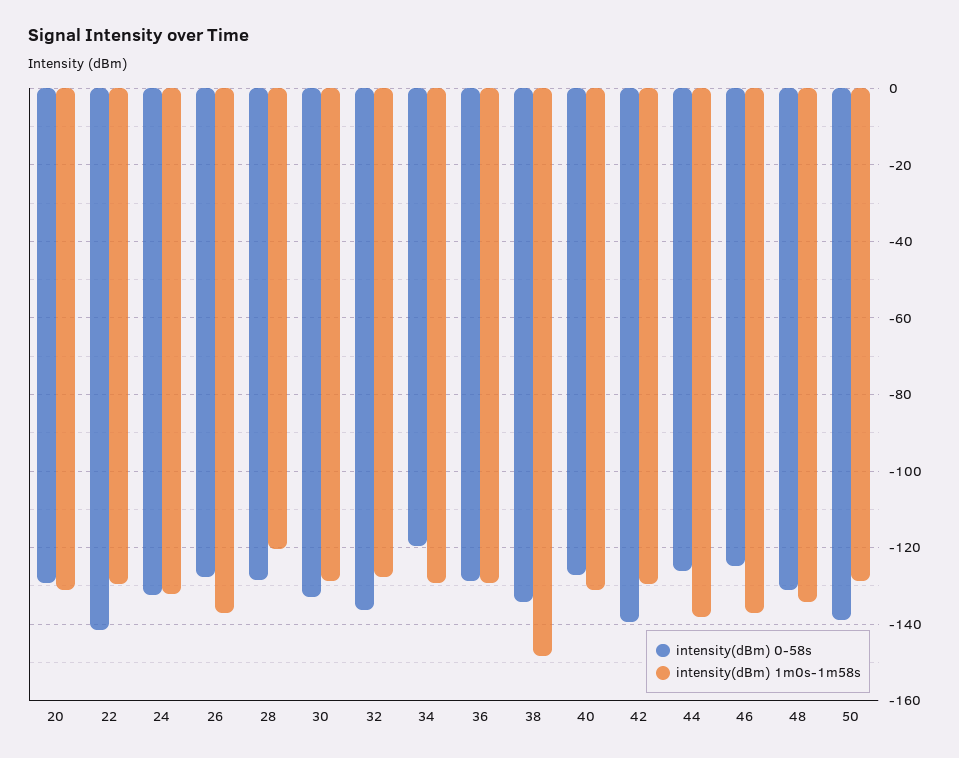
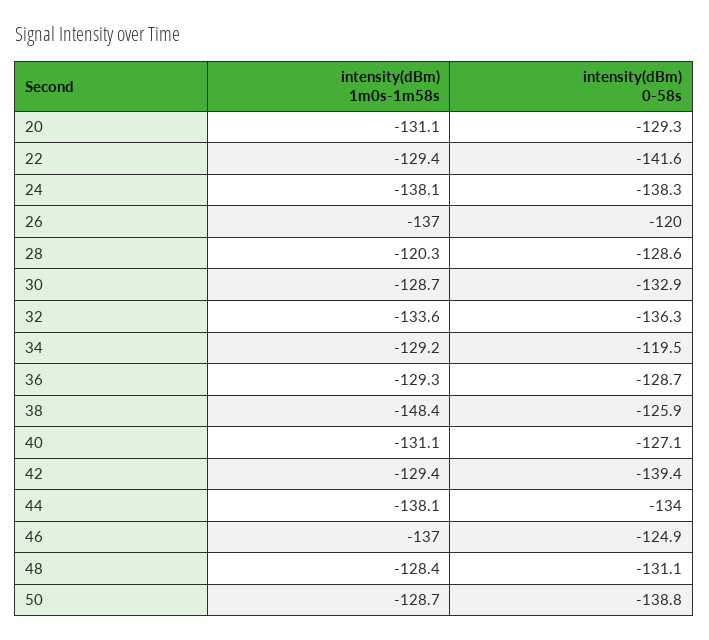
  {
    "intensity(dBm) 0-58s": {
      "20": -129.3,
      "22": -141.6,
-     "24": -132,
+     "24": -138.3,
-     "26": -128,
+     "26": -120,
      "28": -128.6,
      "30": -132.9,
      "32": -136.3,
      "34": -119.5,
      "36": -128.7,
-     "38": -134,
+     "38": -125.9,
      "40": -127.1,
      "42": -139.4,
-     "44": -126,
+     "44": -134,
      "46": -124.9,
      "48": -131.1,
      "50": -138.8
    },
    "intensity(dBm) 1m0s-1m58s": {
      "20": -131.1,
      "22": -129.4,
-     "24": -132,
+     "24": -138.1,
      "26": -137,
      "28": -120.3,
      "30": -128.7,
-     "32": -128,
+     "32": -133.6,
      "34": -129.2,
      "36": -129.3,
      "38": -148.4,
      "40": -131.1,
      "42": -129.4,
      "44": -138.1,
      "46": -137,
-     "48": -134,
+     "48": -128.4,
      "50": -128.7
    }
  }

